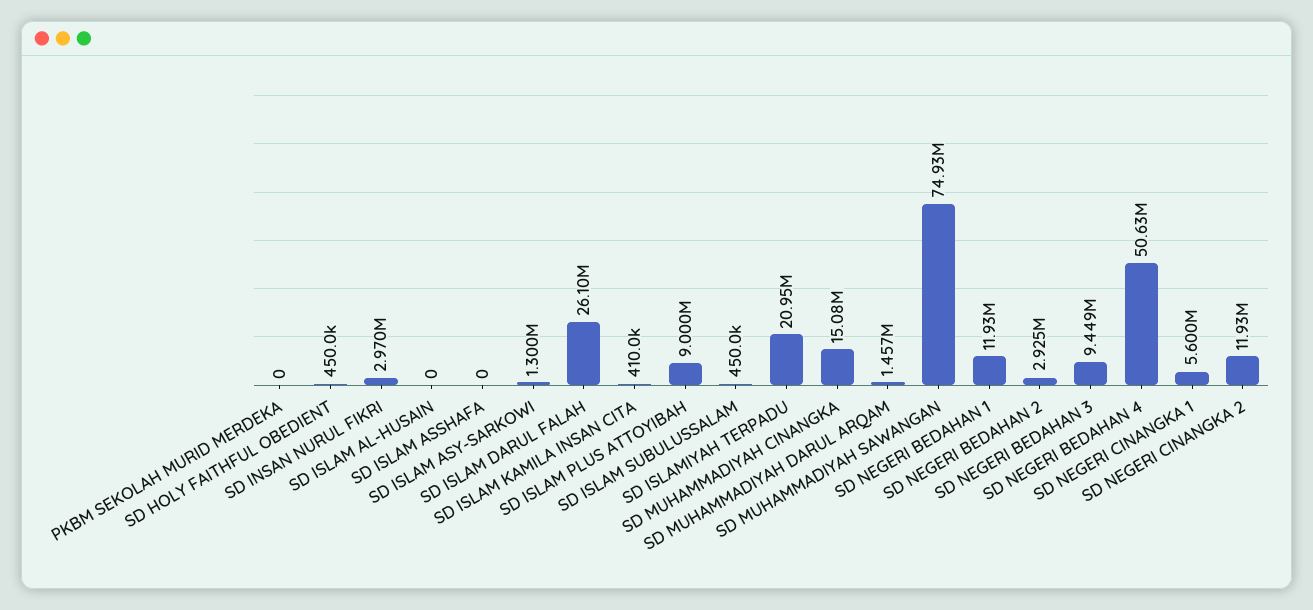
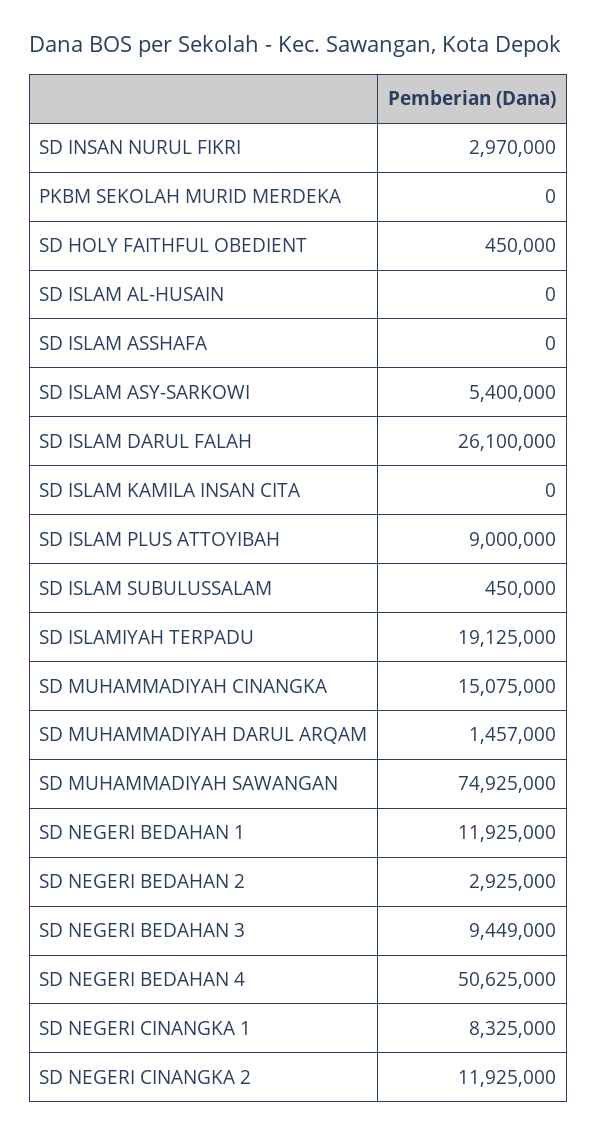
  {
    "PKBM SEKOLAH MURID MERDEKA": 0,
    "SD HOLY FAITHFUL OBEDIENT": 450000,
    "SD INSAN NURUL FIKRI": 2970000,
    "SD ISLAM AL-HUSAIN": 0,
    "SD ISLAM ASSHAFA": 0,
-   "SD ISLAM ASY-SARKOWI": 1300000,
+   "SD ISLAM ASY-SARKOWI": 5400000,
    "SD ISLAM DARUL FALAH": 26100000,
-   "SD ISLAM KAMILA INSAN CITA": 410000,
+   "SD ISLAM KAMILA INSAN CITA": 0,
    "SD ISLAM PLUS ATTOYIBAH": 9000000,
    "SD ISLAM SUBULUSSALAM": 450000,
-   "SD ISLAMIYAH TERPADU": 20950000,
+   "SD ISLAMIYAH TERPADU": 19125000,
    "SD MUHAMMADIYAH CINANGKA": 15075000,
    "SD MUHAMMADIYAH DARUL ARQAM": 1457000,
    "SD MUHAMMADIYAH SAWANGAN": 74925000,
    "SD NEGERI BEDAHAN 1": 11925000,
    "SD NEGERI BEDAHAN 2": 2925000,
    "SD NEGERI BEDAHAN 3": 9449000,
    "SD NEGERI BEDAHAN 4": 50625000,
-   "SD NEGERI CINANGKA 1": 5600000,
+   "SD NEGERI CINANGKA 1": 8325000,
    "SD NEGERI CINANGKA 2": 11925000
  }

